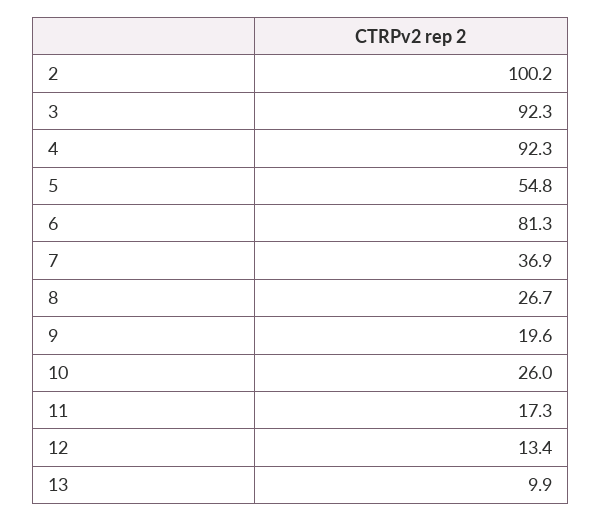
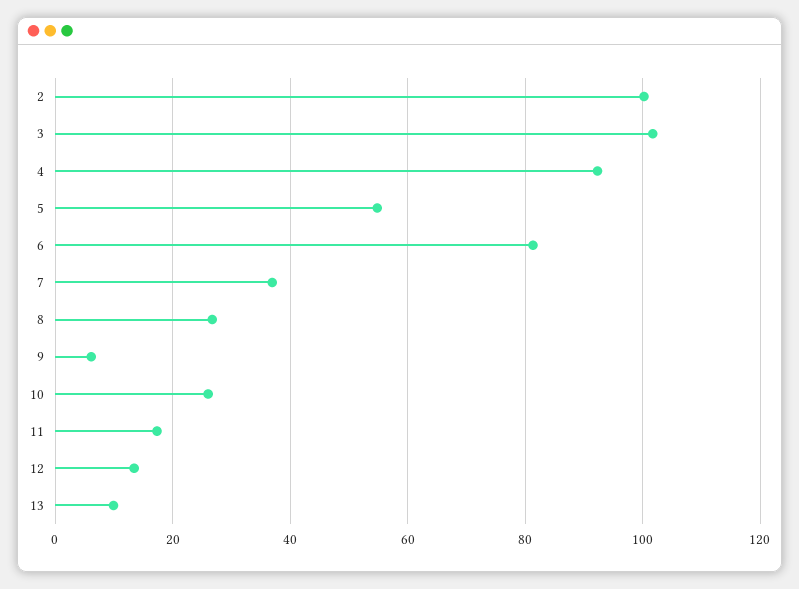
  {
    "2": 100.2,
-   "3": 92.3,
+   "3": 102,
    "4": 92.3,
    "5": 54.8,
    "6": 81.3,
    "7": 36.9,
    "8": 26.7,
-   "9": 19.6,
+   "9": 6,
    "10": 26,
    "11": 17.3,
    "12": 13.4,
    "13": 9.9
  }

